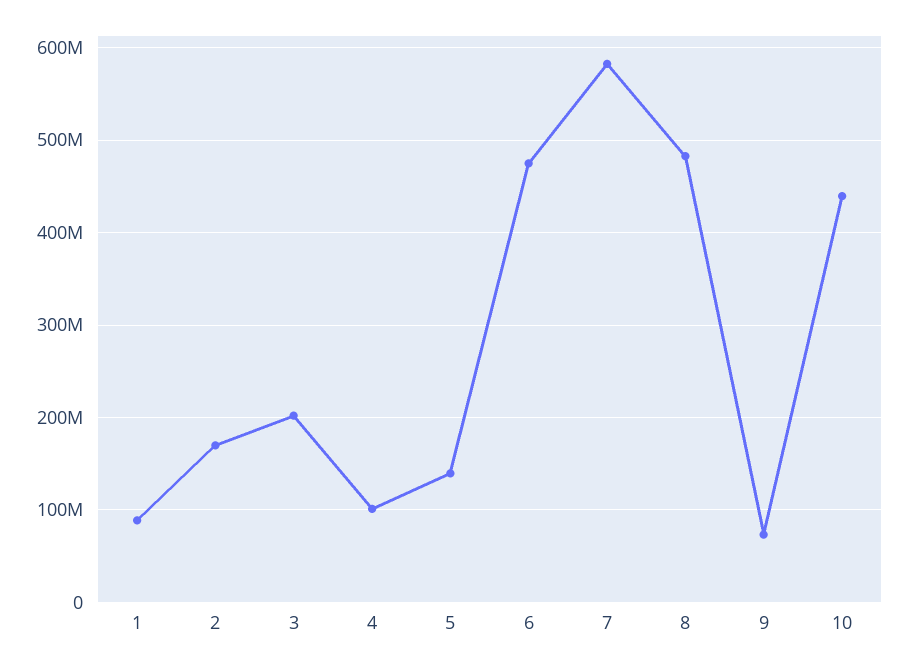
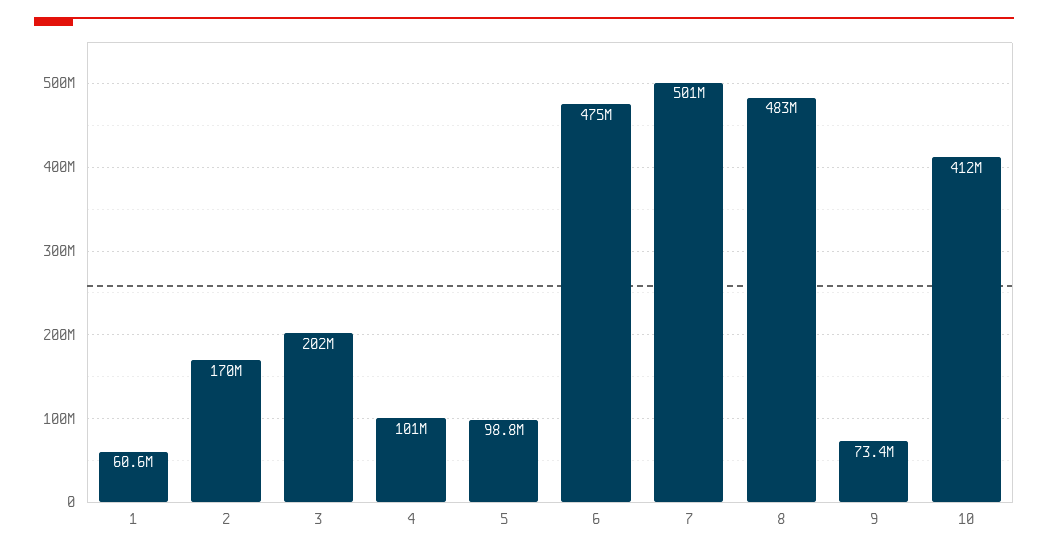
  {
-   "1": 90000000,
+   "1": 60600000,
    "2": 170000000,
    "3": 202000000,
    "4": 101000000,
-   "5": 140000000,
+   "5": 98800000,
    "6": 475000000,
-   "7": 580000000,
+   "7": 501000000,
    "8": 483000000,
    "9": 73400000,
-   "10": 440000000
+   "10": 412000000
  }

